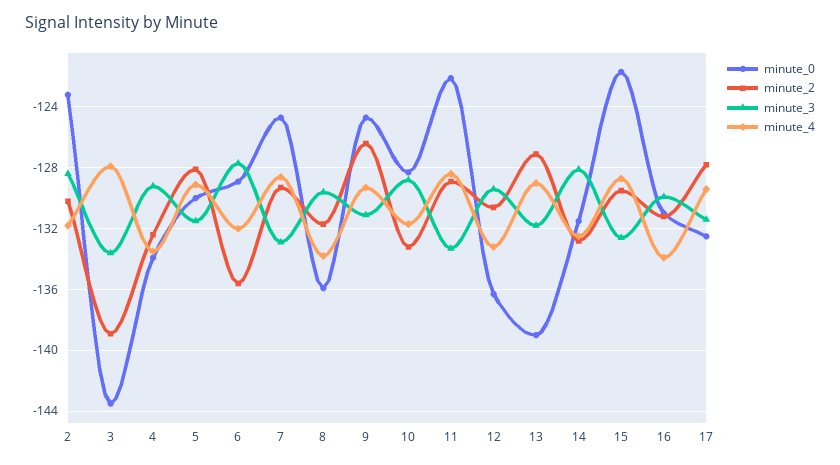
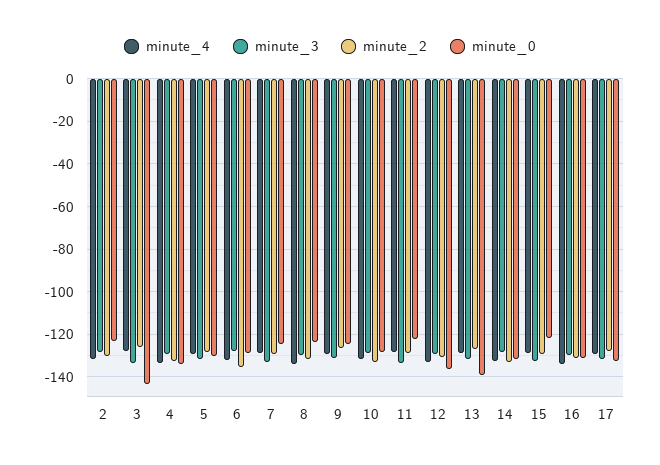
  {
    "minute_0": {
      "2": -123,
      "3": -143.5,
      "4": -134,
      "5": -130,
      "6": -129,
      "7": -124.5,
-     "8": -136,
+     "8": -125,
      "9": -124.5,
      "10": -128.5,
      "11": -122,
      "12": -136.5,
      "13": -139,
      "14": -131.5,
      "15": -121.5,
      "16": -131,
      "17": -132.5
    },
    "minute_2": {
      "2": -130,
-     "3": -139,
+     "3": -125,
      "4": -132.5,
      "5": -128,
      "6": -135.5,
      "7": -129.5,
      "8": -131.5,
      "9": -126.5,
      "10": -133,
      "11": -129,
      "12": -130.5,
      "13": -127,
      "14": -133,
      "15": -129.5,
      "16": -131,
      "17": -128
    },
    "minute_3": {
      "2": -128.5,
      "3": -133.5,
      "4": -129,
      "5": -131.5,
      "6": -127.5,
      "7": -133,
      "8": -129.5,
      "9": -131,
      "10": -129,
      "11": -133.5,
      "12": -129.5,
      "13": -132,
      "14": -128,
      "15": -132.5,
      "16": -130,
      "17": -131.5
    },
    "minute_4": {
      "2": -132,
      "3": -128,
      "4": -133.5,
      "5": -129,
      "6": -132,
      "7": -128.5,
      "8": -134,
      "9": -129.5,
      "10": -131.5,
      "11": -128.5,
      "12": -133,
      "13": -129,
      "14": -132.5,
      "15": -128.5,
      "16": -134,
      "17": -129.5
    }
  }

